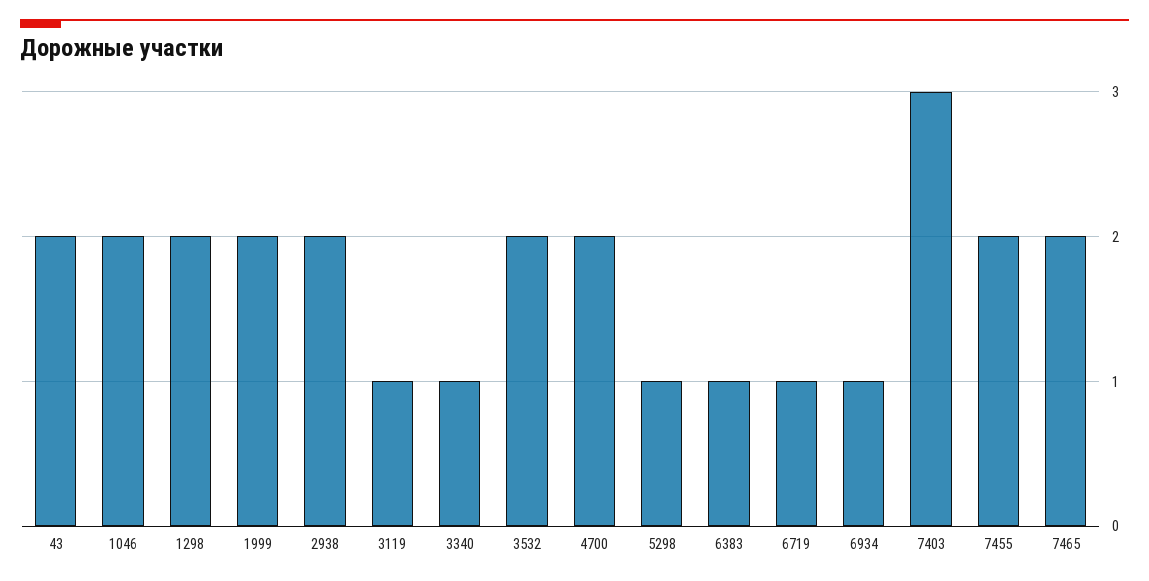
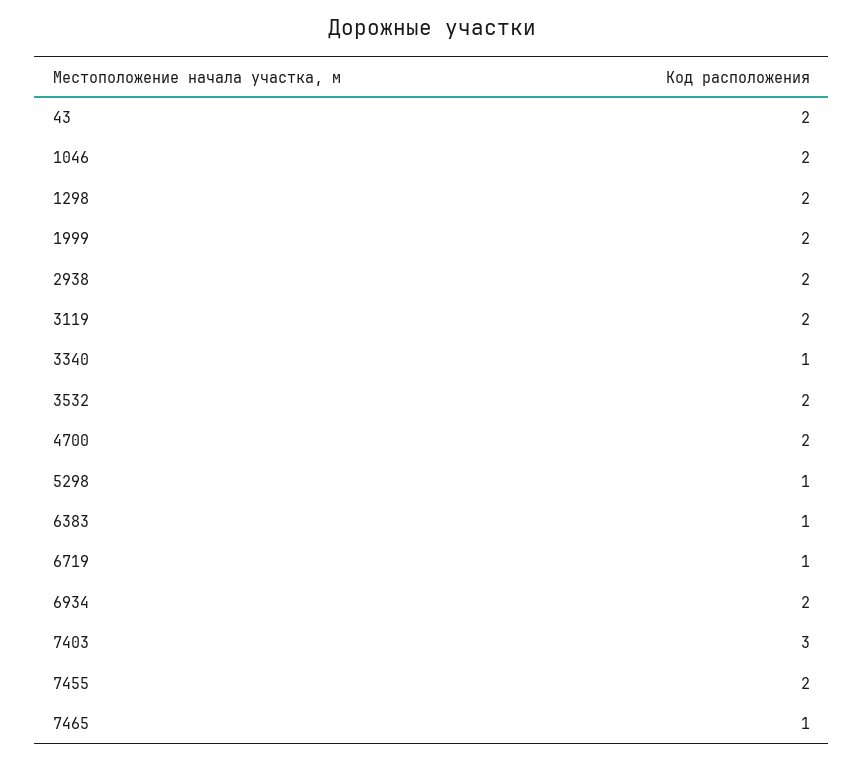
  {
    "43": 2,
    "1046": 2,
    "1298": 2,
    "1999": 2,
    "2938": 2,
-   "3119": 1,
+   "3119": 2,
    "3340": 1,
    "3532": 2,
    "4700": 2,
    "5298": 1,
    "6383": 1,
    "6719": 1,
-   "6934": 1,
+   "6934": 2,
    "7403": 3,
    "7455": 2,
-   "7465": 2
+   "7465": 1
  }

